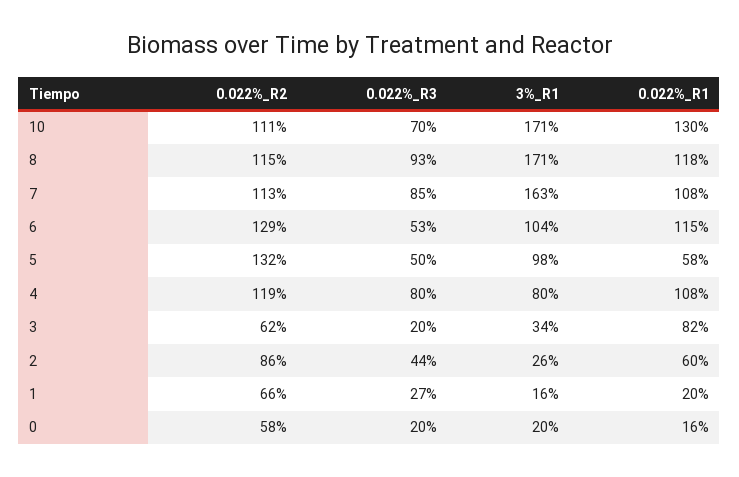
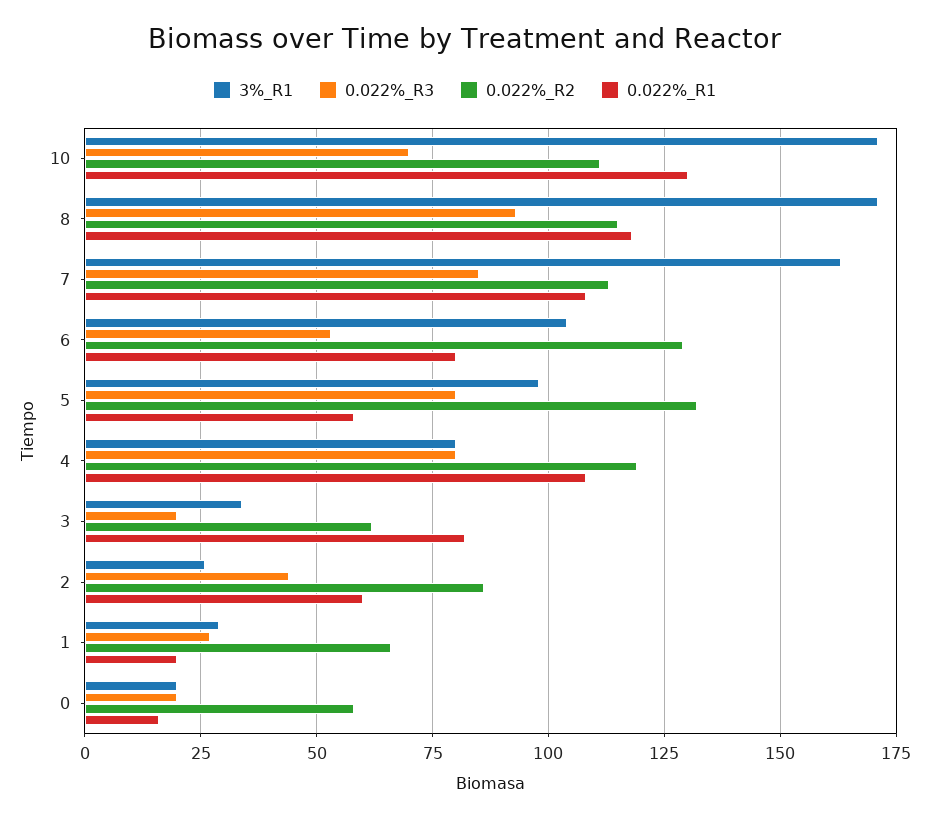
  {
    "0.022%_R2": {
      "10": 111,
      "8": 115,
      "7": 113,
      "6": 129,
      "5": 132,
      "4": 119,
      "3": 62,
      "2": 86,
      "1": 66,
      "0": 58
    },
    "0.022%_R3": {
      "10": 70,
      "8": 93,
      "7": 85,
      "6": 53,
-     "5": 50,
+     "5": 80,
      "4": 80,
      "3": 20,
      "2": 44,
      "1": 27,
      "0": 20
    },
    "3%_R1": {
      "10": 171,
      "8": 171,
      "7": 163,
      "6": 104,
      "5": 98,
      "4": 80,
      "3": 34,
      "2": 26,
-     "1": 16,
+     "1": 30,
      "0": 20
    },
    "0.022%_R1": {
      "10": 130,
      "8": 118,
      "7": 108,
-     "6": 115,
+     "6": 80,
      "5": 58,
      "4": 108,
      "3": 82,
      "2": 60,
      "1": 20,
      "0": 16
    }
  }

